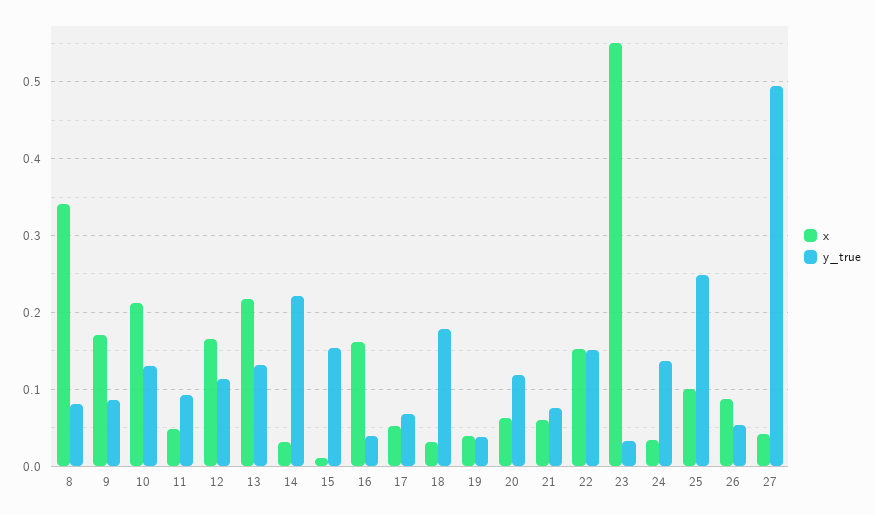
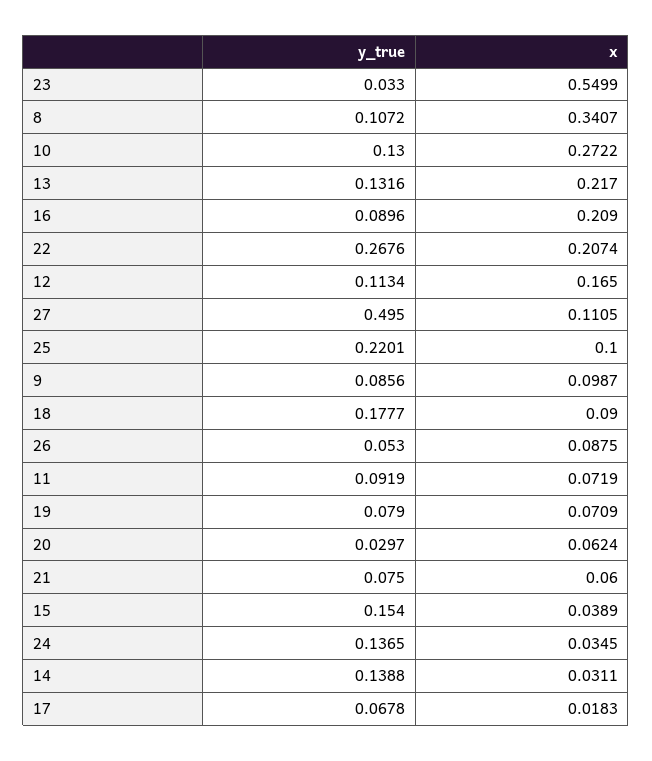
  {
    "x": {
      "8": 0.3407,
-     "9": 0.17,
+     "9": 0.0987,
-     "10": 0.21,
+     "10": 0.2722,
-     "11": 0.05,
+     "11": 0.0719,
      "12": 0.165,
      "13": 0.217,
      "14": 0.0311,
-     "15": 0.01,
+     "15": 0.0389,
-     "16": 0.16,
+     "16": 0.209,
-     "17": 0.05,
+     "17": 0.0183,
-     "18": 0.03,
+     "18": 0.09,
-     "19": 0.04,
+     "19": 0.0709,
      "20": 0.0624,
      "21": 0.06,
-     "22": 0.15,
+     "22": 0.2074,
      "23": 0.5499,
      "24": 0.0345,
      "25": 0.1,
      "26": 0.0875,
-     "27": 0.04
+     "27": 0.1105
    },
    "y_true": {
-     "8": 0.08,
+     "8": 0.1072,
      "9": 0.0856,
      "10": 0.13,
      "11": 0.0919,
      "12": 0.1134,
      "13": 0.1316,
-     "14": 0.22,
+     "14": 0.1388,
      "15": 0.154,
-     "16": 0.04,
+     "16": 0.0896,
      "17": 0.0678,
      "18": 0.1777,
-     "19": 0.04,
+     "19": 0.079,
-     "20": 0.12,
+     "20": 0.0297,
      "21": 0.075,
-     "22": 0.15,
+     "22": 0.2676,
      "23": 0.033,
      "24": 0.1365,
-     "25": 0.25,
+     "25": 0.2201,
      "26": 0.053,
      "27": 0.495
    }
  }

